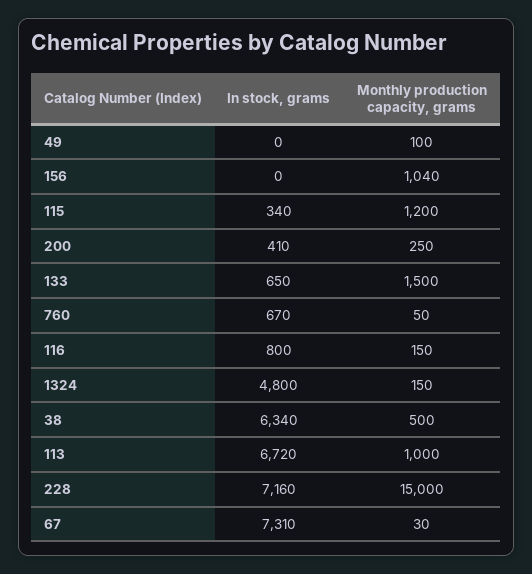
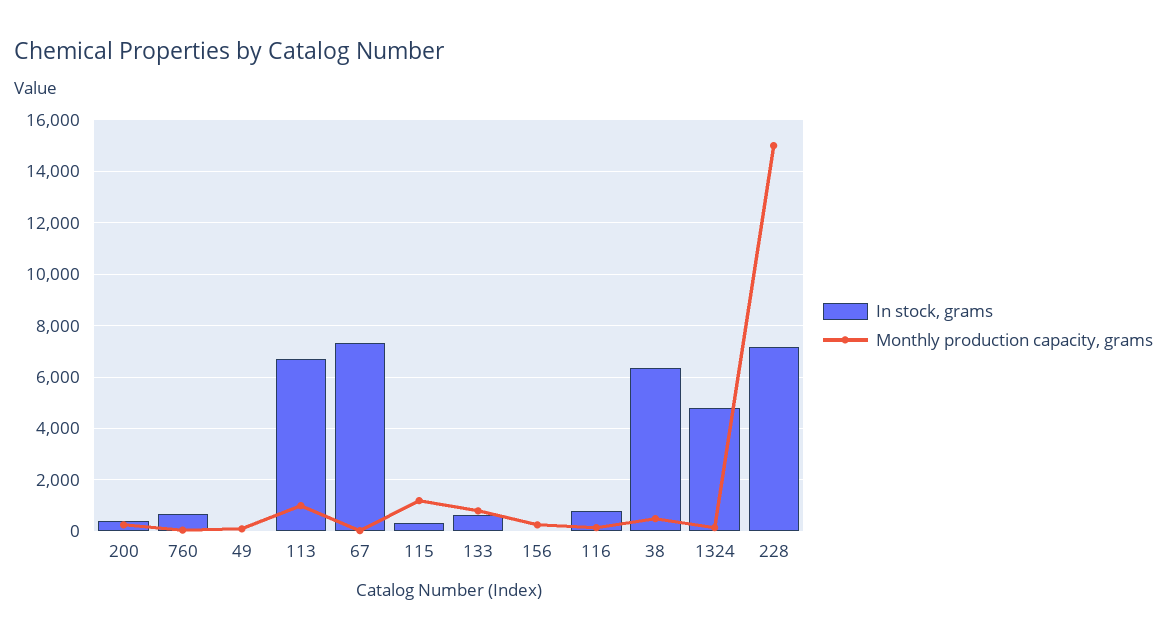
  {
    "In stock, grams": {
      "49": 0,
      "156": 0,
      "115": 340,
      "200": 410,
      "133": 650,
      "760": 670,
      "116": 800,
      "1324": 4800,
      "38": 6340,
      "113": 6720,
      "228": 7160,
      "67": 7310
    },
    "Monthly production capacity, grams": {
      "49": 100,
-     "156": 1040,
+     "156": 250,
      "115": 1200,
      "200": 250,
-     "133": 1500,
+     "133": 750,
      "760": 50,
      "116": 150,
      "1324": 150,
      "38": 500,
      "113": 1000,
      "228": 15000,
      "67": 30
    }
  }

